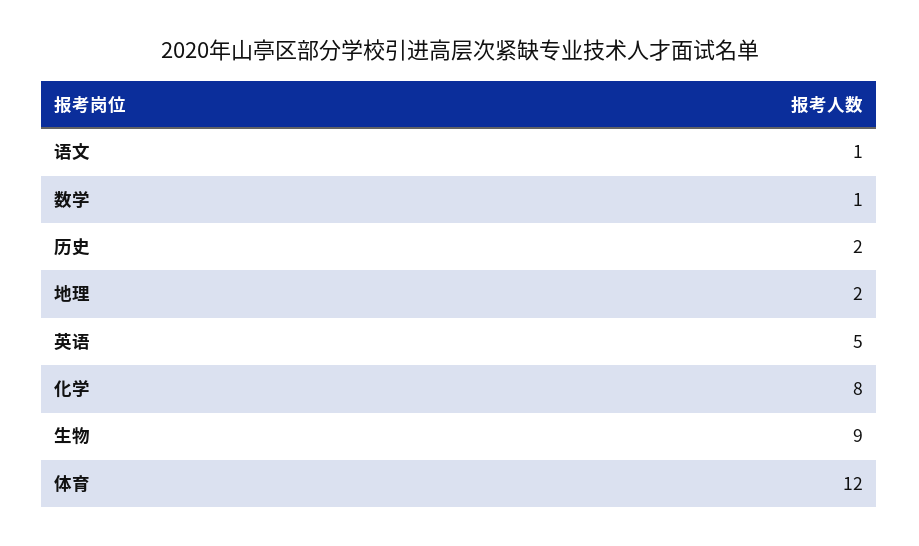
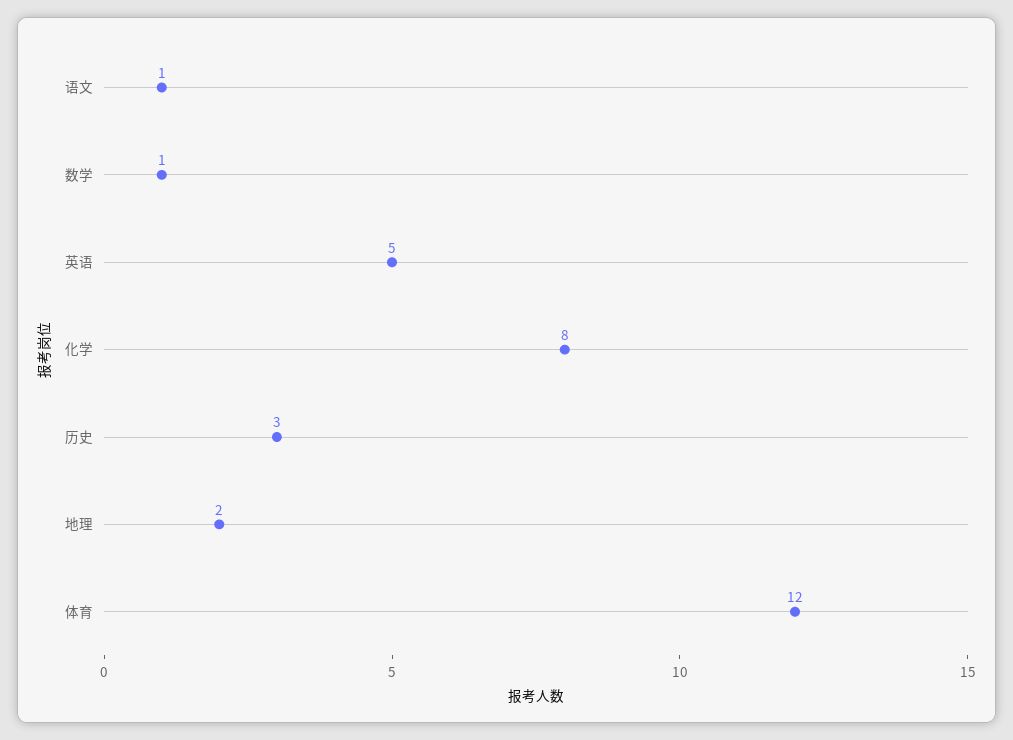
  {
    "语文": 1,
    "数学": 1,
-   "历史": 2,
+   "历史": 3,
    "地理": 2,
    "英语": 5,
    "化学": 8,
-   "生物": 9,
    "体育": 12
  }

